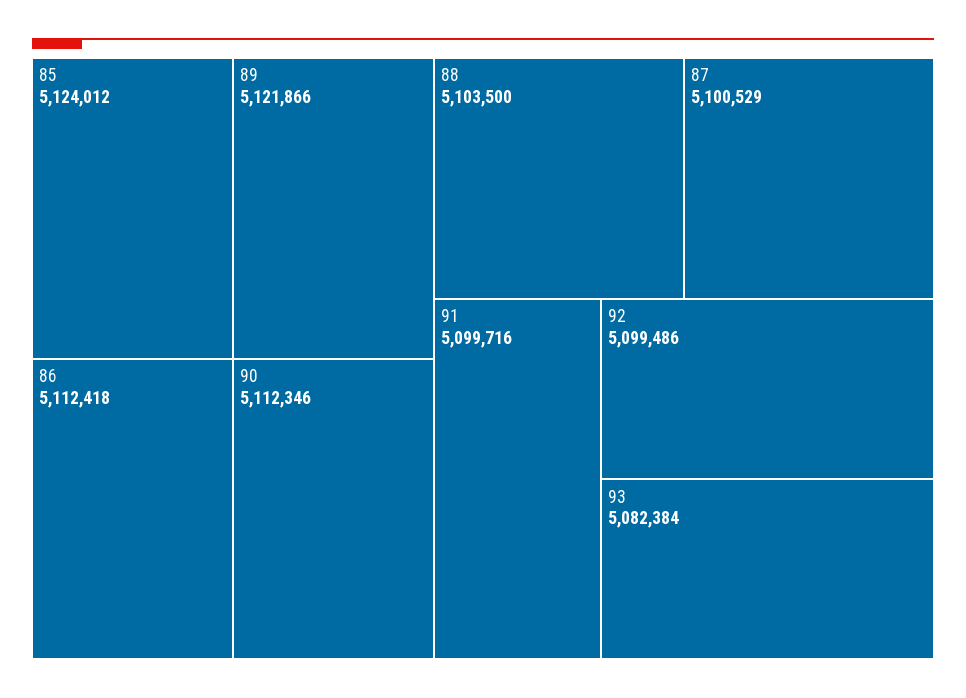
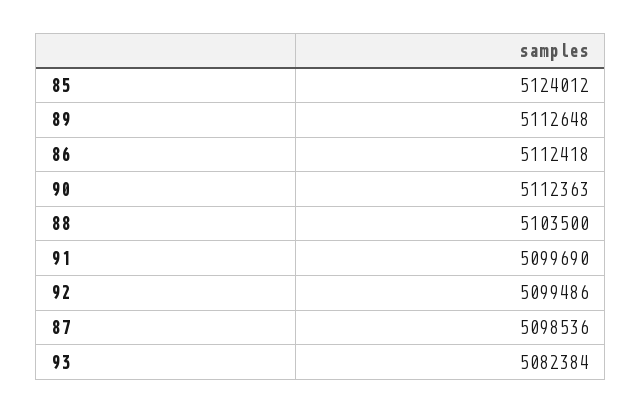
  {
    "85": 5124012,
-   "89": 5121866,
+   "89": 5112648,
    "86": 5112418,
-   "90": 5112346,
+   "90": 5112363,
    "88": 5103500,
-   "87": 5100529,
+   "87": 5098536,
-   "91": 5099716,
+   "91": 5099690,
    "92": 5099486,
    "93": 5082384
  }

